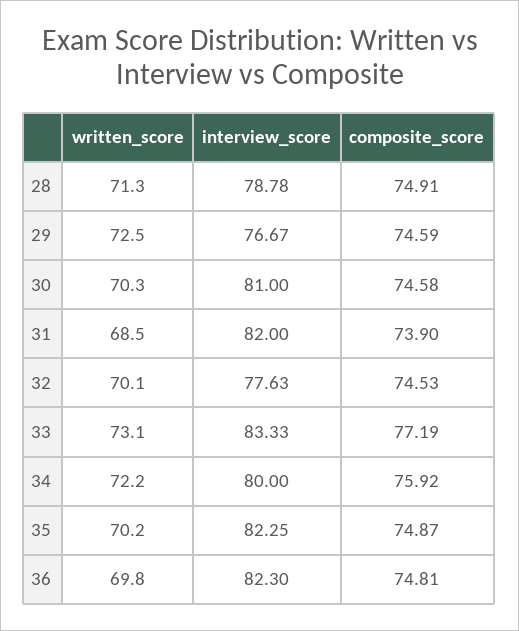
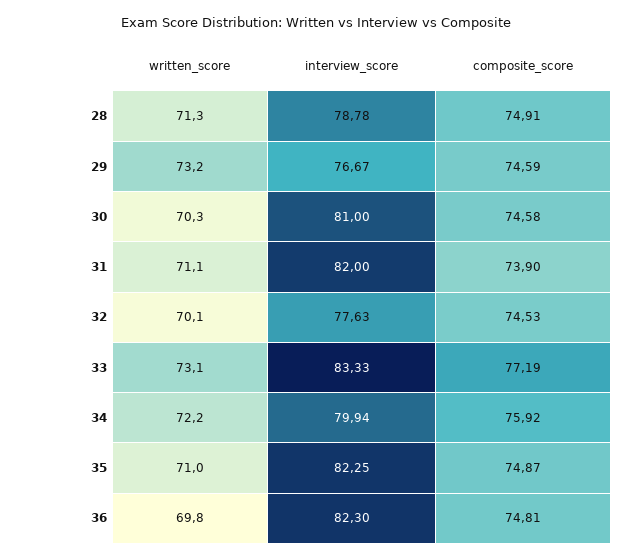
  {
    "written_score": {
      "28": 71.3,
-     "29": 72.5,
+     "29": 73.2,
      "30": 70.3,
-     "31": 68.5,
+     "31": 71.1,
      "32": 70.1,
      "33": 73.1,
      "34": 72.2,
-     "35": 70.2,
+     "35": 71,
      "36": 69.8
    },
    "interview_score": {
      "28": 78.78,
      "29": 76.67,
      "30": 81,
      "31": 82,
      "32": 77.63,
      "33": 83.33,
-     "34": 80,
+     "34": 79.94,
      "35": 82.25,
      "36": 82.3
    },
    "composite_score": {
      "28": 74.91,
      "29": 74.59,
      "30": 74.58,
      "31": 73.9,
      "32": 74.53,
      "33": 77.19,
      "34": 75.92,
      "35": 74.87,
      "36": 74.81
    }
  }

